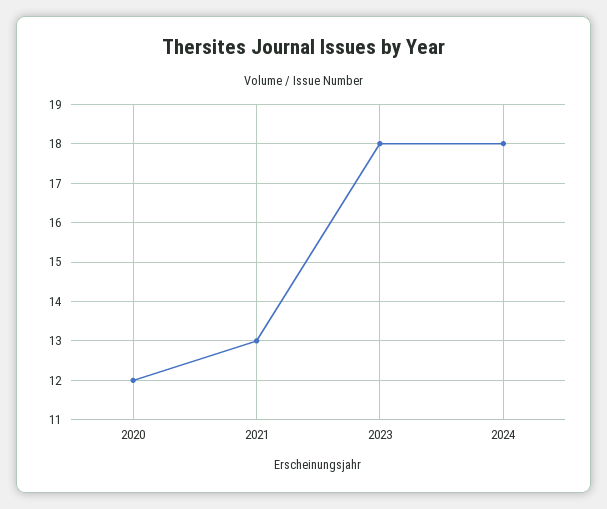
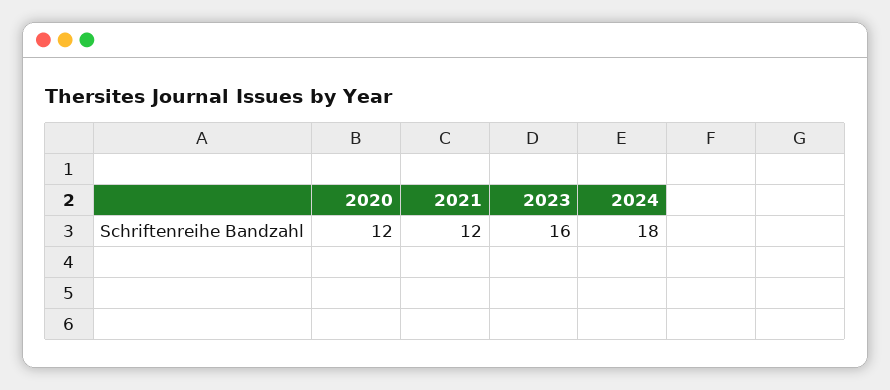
  {
    "2020": 12,
-   "2021": 13,
+   "2021": 12,
-   "2023": 18,
+   "2023": 16,
    "2024": 18
  }

